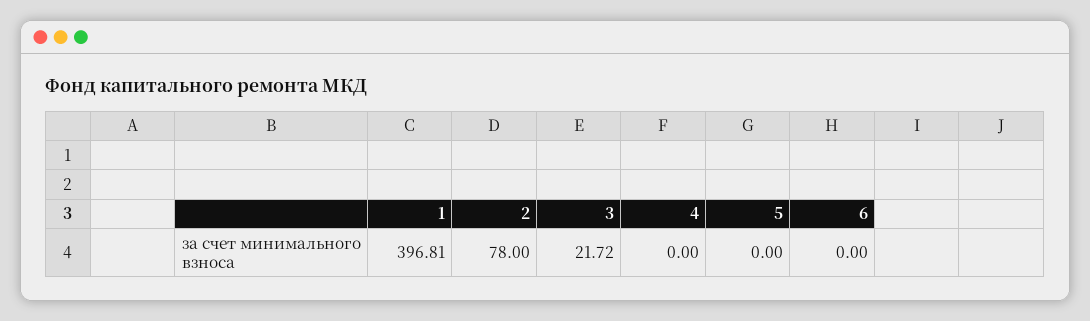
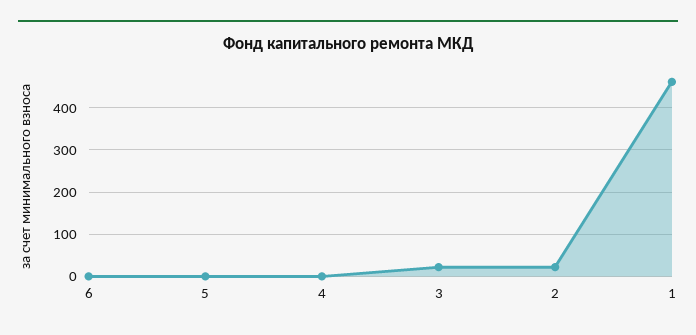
  {
-   "1": 396.81,
+   "1": 460,
-   "2": 78,
+   "2": 20,
    "3": 21.72,
    "4": 0,
    "5": 0,
    "6": 0
  }

